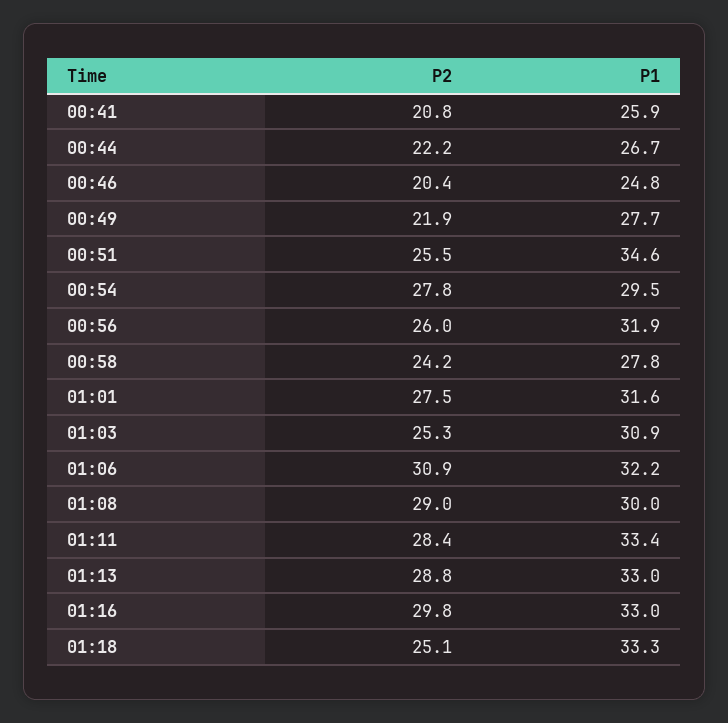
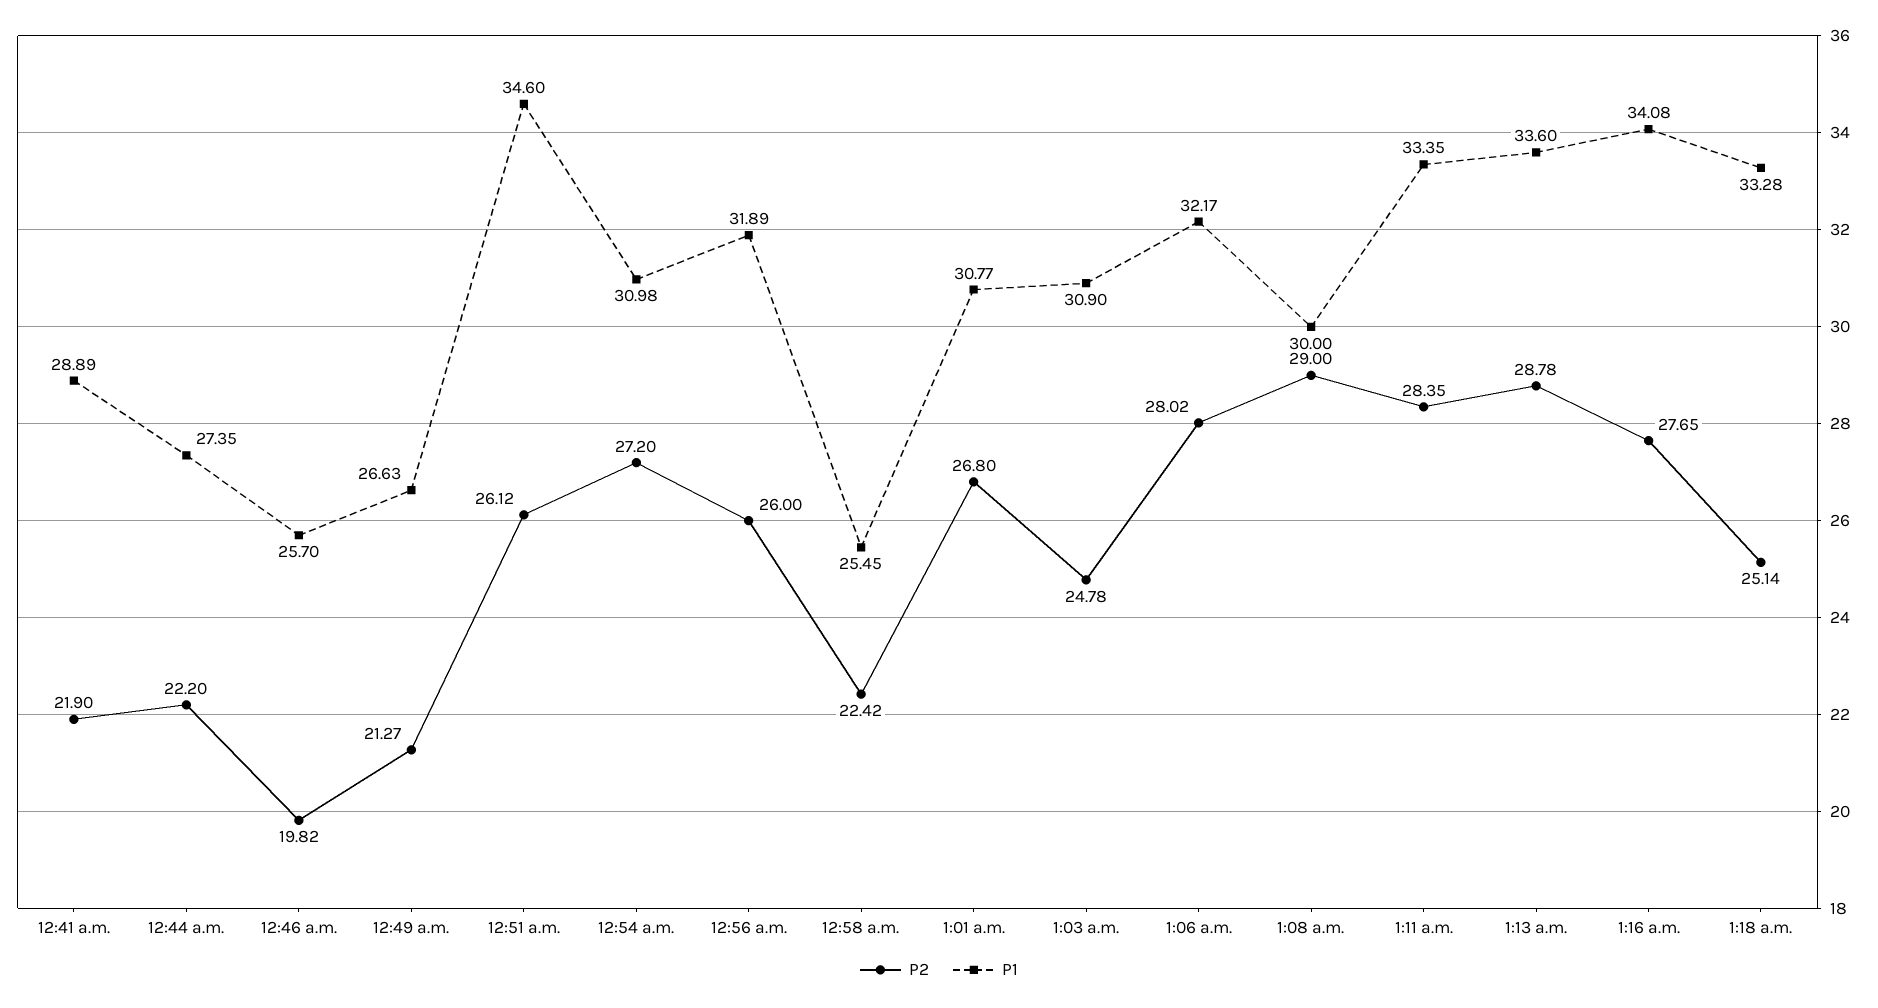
  {
    "P2": {
-     "00:41": 20.8,
+     "00:41": 21.9,
      "00:44": 22.2,
-     "00:46": 20.4,
+     "00:46": 19.82,
-     "00:49": 21.9,
+     "00:49": 21.27,
-     "00:51": 25.5,
+     "00:51": 26.12,
-     "00:54": 27.8,
+     "00:54": 27.2,
      "00:56": 26,
-     "00:58": 24.2,
+     "00:58": 22.42,
-     "01:01": 27.5,
+     "01:01": 26.8,
-     "01:03": 25.3,
+     "01:03": 24.78,
-     "01:06": 30.9,
+     "01:06": 28.02,
      "01:08": 29,
      "01:11": 28.35,
      "01:13": 28.78,
-     "01:16": 29.8,
+     "01:16": 27.65,
      "01:18": 25.14
    },
    "P1": {
-     "00:41": 25.9,
+     "00:41": 28.89,
-     "00:44": 26.7,
+     "00:44": 27.35,
-     "00:46": 24.8,
+     "00:46": 25.7,
-     "00:49": 27.7,
+     "00:49": 26.63,
      "00:51": 34.6,
-     "00:54": 29.5,
+     "00:54": 30.98,
      "00:56": 31.89,
-     "00:58": 27.8,
+     "00:58": 25.45,
-     "01:01": 31.6,
+     "01:01": 30.77,
      "01:03": 30.9,
      "01:06": 32.17,
      "01:08": 30,
      "01:11": 33.35,
-     "01:13": 33,
+     "01:13": 33.6,
-     "01:16": 33,
+     "01:16": 34.08,
      "01:18": 33.28
    }
  }

